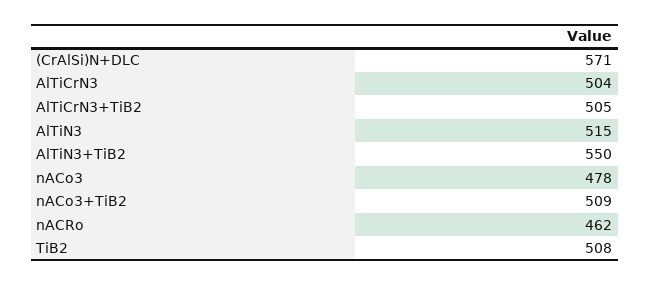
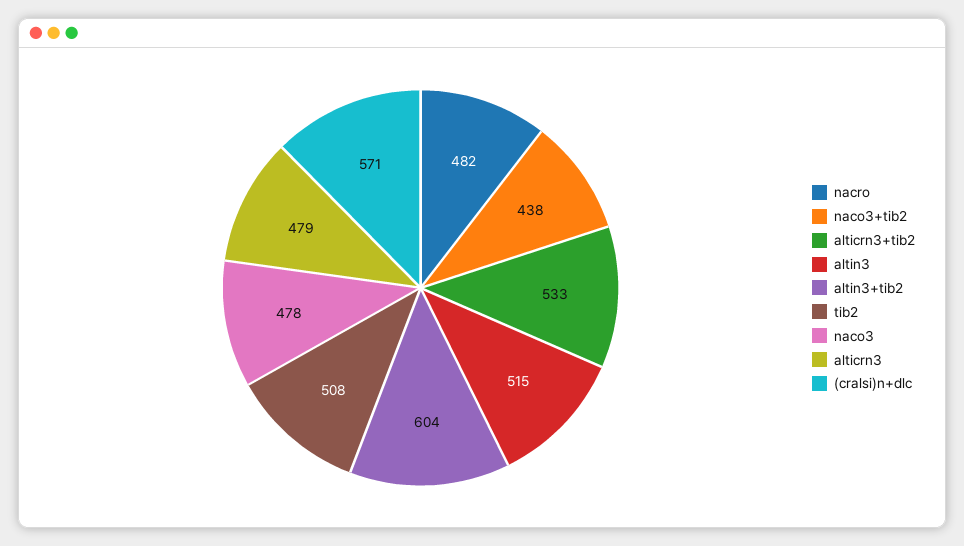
  {
    "(CrAlSi)N+DLC": 571,
-   "AlTiCrN3": 504,
+   "AlTiCrN3": 479,
-   "AlTiCrN3+TiB2": 505,
+   "AlTiCrN3+TiB2": 533,
    "AlTiN3": 515,
-   "AlTiN3+TiB2": 550,
+   "AlTiN3+TiB2": 604,
    "nACo3": 478,
-   "nACo3+TiB2": 509,
+   "nACo3+TiB2": 438,
-   "nACRo": 462,
+   "nACRo": 482,
    "TiB2": 508
  }

